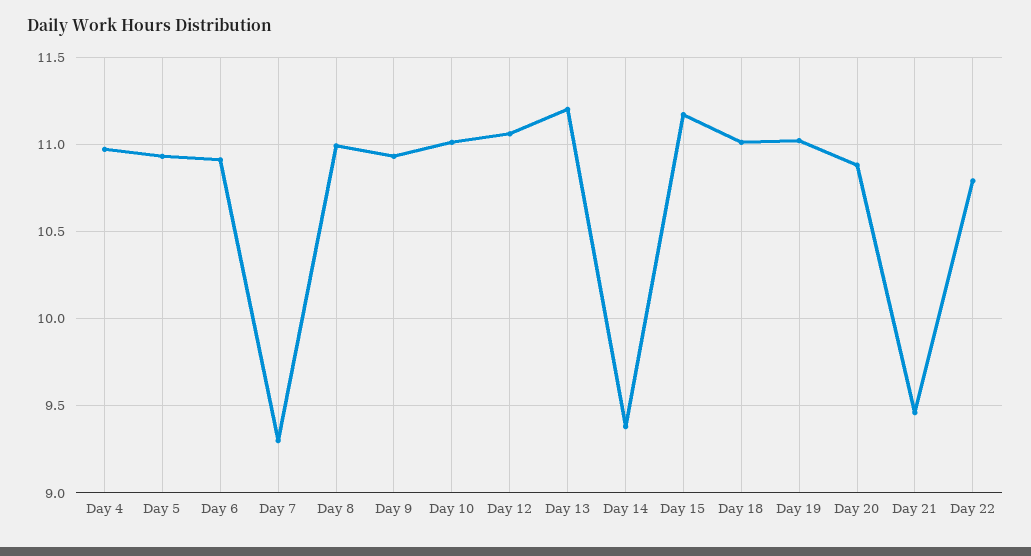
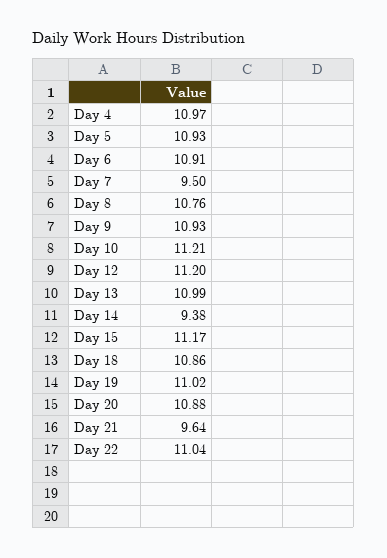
  {
    "Day 4": 10.97,
    "Day 5": 10.93,
    "Day 6": 10.91,
-   "Day 7": 9.3,
+   "Day 7": 9.5,
-   "Day 8": 11,
+   "Day 8": 10.76,
    "Day 9": 10.93,
-   "Day 10": 11,
+   "Day 10": 11.21,
-   "Day 12": 11.05,
+   "Day 12": 11.2,
-   "Day 13": 11.2,
+   "Day 13": 10.99,
    "Day 14": 9.38,
    "Day 15": 11.17,
-   "Day 18": 11,
+   "Day 18": 10.86,
    "Day 19": 11.02,
    "Day 20": 10.88,
-   "Day 21": 9.45,
+   "Day 21": 9.64,
-   "Day 22": 10.8
+   "Day 22": 11.04
  }

